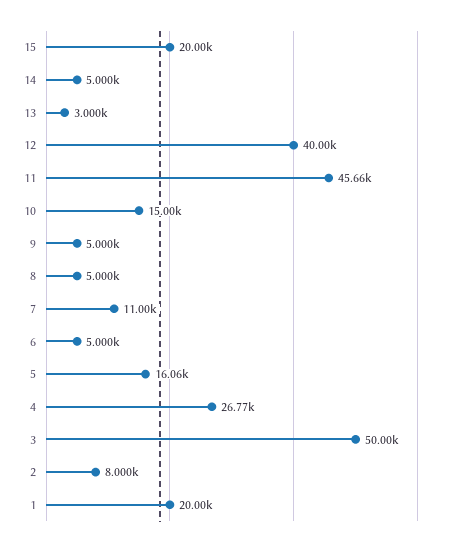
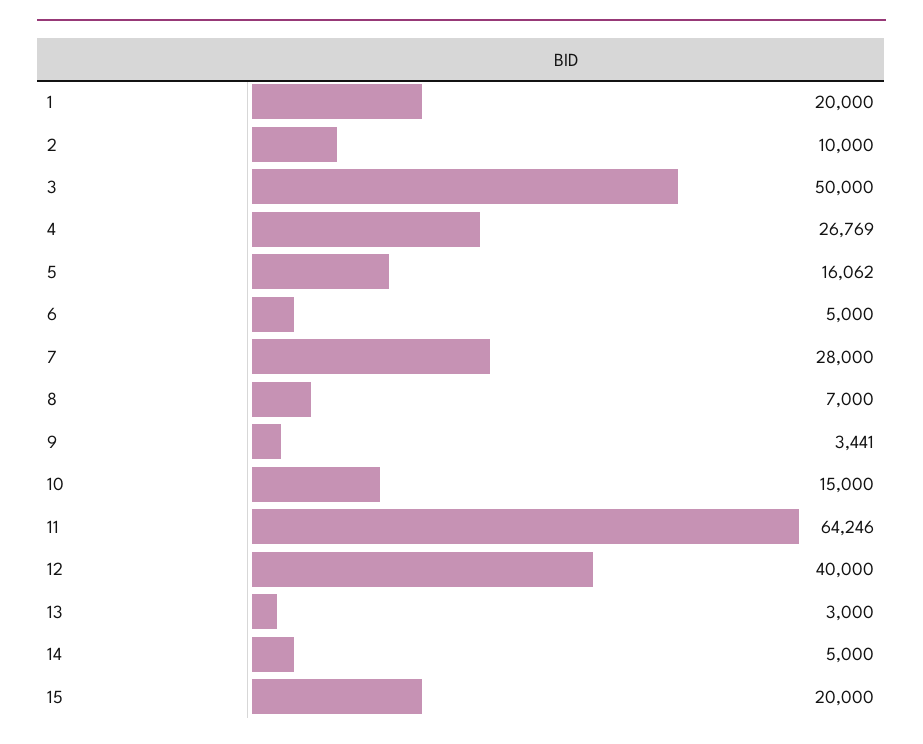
  {
    "15": 20000,
    "14": 5000,
    "13": 3000,
    "12": 40000,
-   "11": 45660,
+   "11": 64246,
    "10": 15000,
-   "9": 5000,
+   "9": 3441,
-   "8": 5000,
+   "8": 7000,
-   "7": 11000,
+   "7": 28000,
    "6": 5000,
    "5": 16062,
    "4": 26769,
    "3": 50000,
-   "2": 8000,
+   "2": 10000,
    "1": 20000
  }

